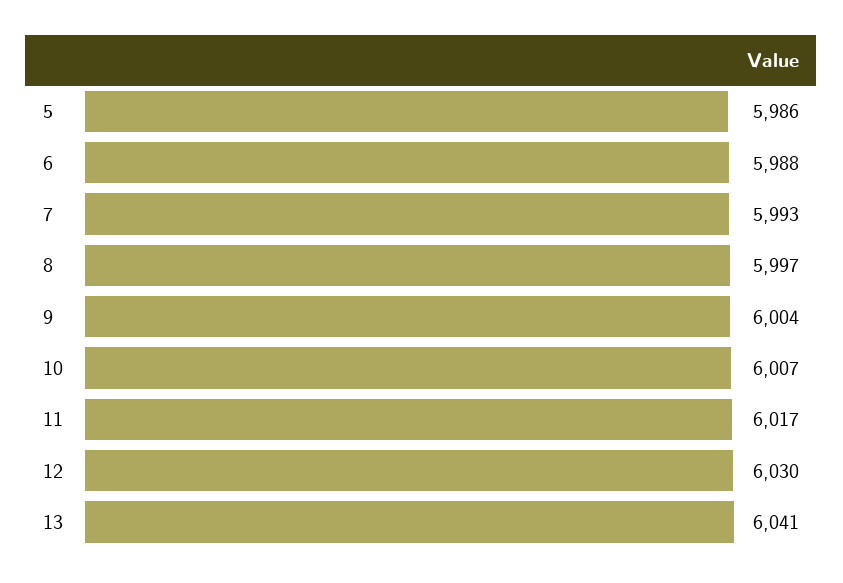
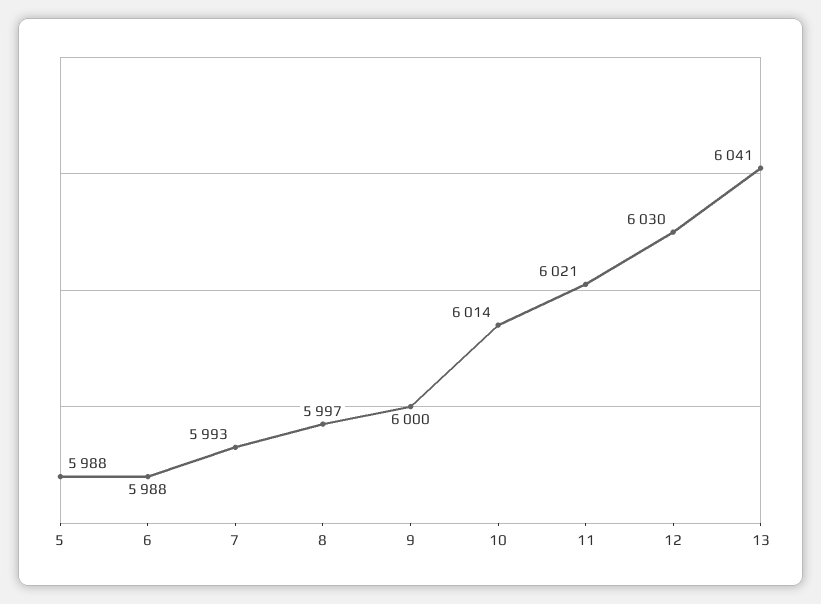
  {
-   "5": 5986,
+   "5": 5988,
    "6": 5988,
    "7": 5993,
    "8": 5997,
-   "9": 6004,
+   "9": 6000,
-   "10": 6007,
+   "10": 6014,
-   "11": 6017,
+   "11": 6021,
    "12": 6030,
    "13": 6041
  }

